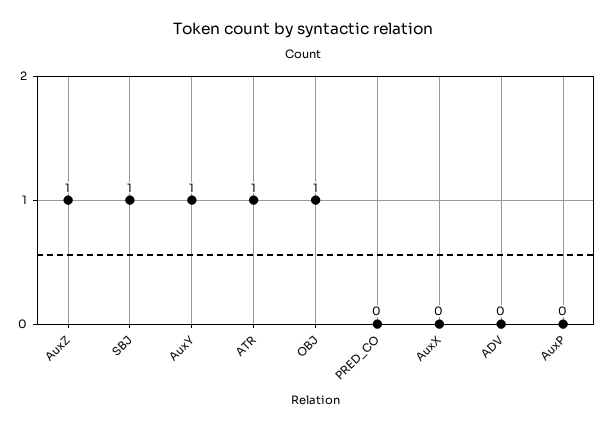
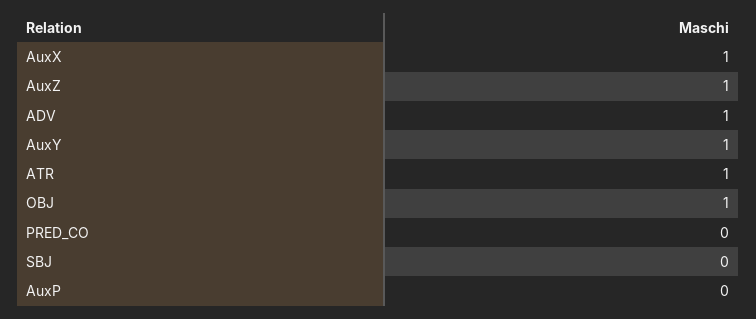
  {
    "AuxZ": 1,
-   "SBJ": 1,
+   "SBJ": 0,
    "AuxY": 1,
    "ATR": 1,
    "OBJ": 1,
    "PRED_CO": 0,
-   "AuxX": 0,
+   "AuxX": 1,
-   "ADV": 0,
+   "ADV": 1,
    "AuxP": 0
  }

